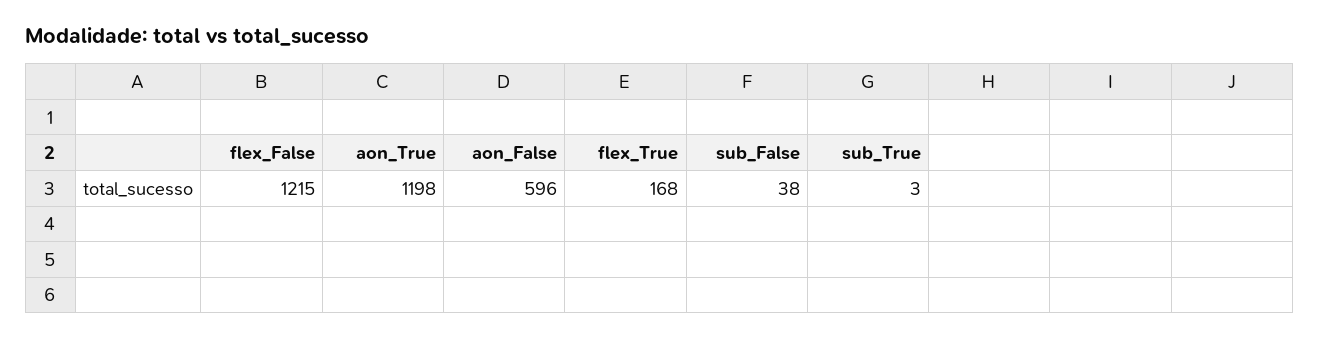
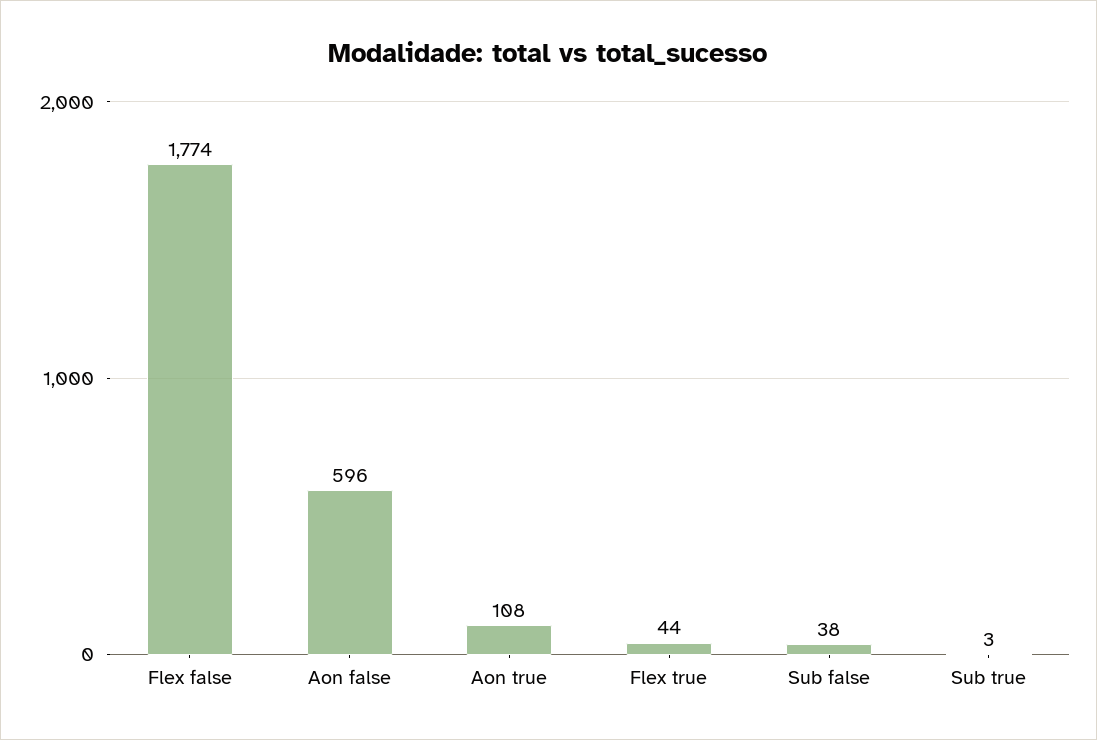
  {
-   "flex_False": 1215,
+   "flex_False": 1774,
-   "aon_True": 1198,
+   "aon_True": 108,
    "aon_False": 596,
-   "flex_True": 168,
+   "flex_True": 44,
    "sub_False": 38,
    "sub_True": 3
  }

